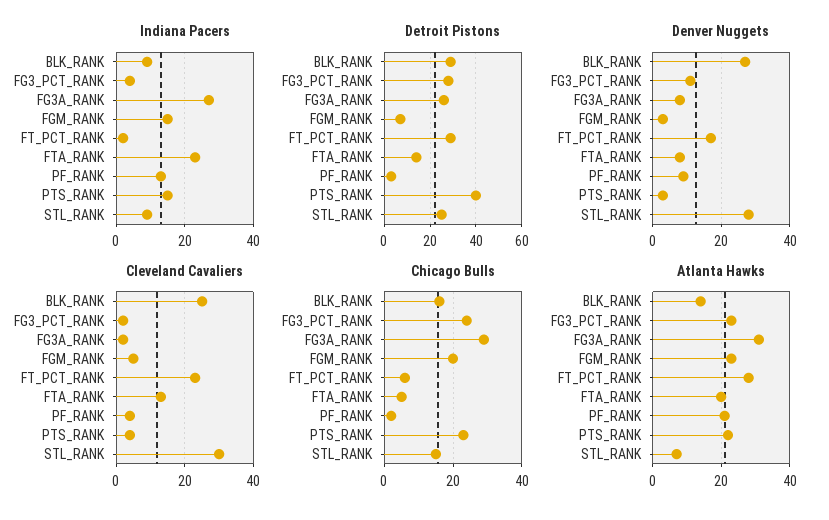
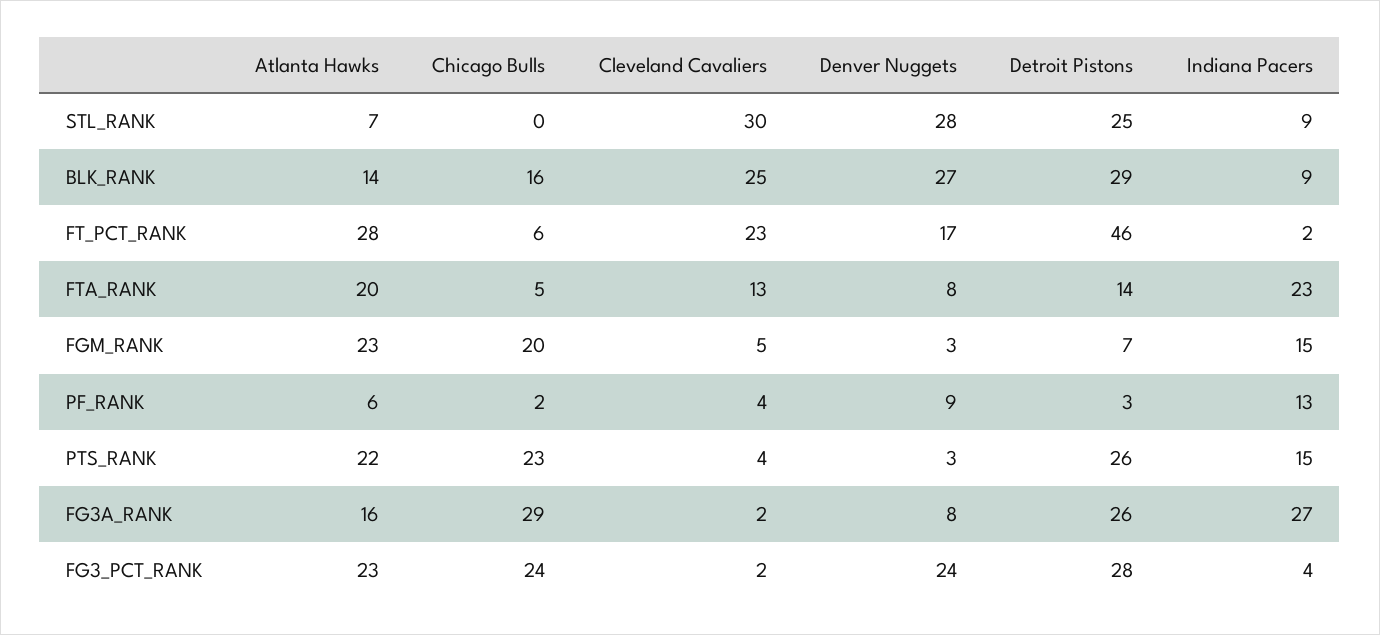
  {
    "Indiana Pacers": {
      "BLK_RANK": 9,
      "FG3_PCT_RANK": 4,
      "FG3A_RANK": 27,
      "FGM_RANK": 15,
      "FT_PCT_RANK": 2,
      "FTA_RANK": 23,
      "PF_RANK": 13,
      "PTS_RANK": 15,
      "STL_RANK": 9
    },
    "Detroit Pistons": {
      "BLK_RANK": 29,
      "FG3_PCT_RANK": 28,
      "FG3A_RANK": 26,
      "FGM_RANK": 7,
-     "FT_PCT_RANK": 30,
+     "FT_PCT_RANK": 46,
      "FTA_RANK": 14,
      "PF_RANK": 3,
-     "PTS_RANK": 40,
+     "PTS_RANK": 26,
      "STL_RANK": 25
    },
    "Denver Nuggets": {
      "BLK_RANK": 27,
-     "FG3_PCT_RANK": 10,
+     "FG3_PCT_RANK": 24,
      "FG3A_RANK": 8,
      "FGM_RANK": 3,
      "FT_PCT_RANK": 17,
      "FTA_RANK": 8,
      "PF_RANK": 9,
      "PTS_RANK": 3,
      "STL_RANK": 28
    },
    "Cleveland Cavaliers": {
      "BLK_RANK": 25,
      "FG3_PCT_RANK": 2,
      "FG3A_RANK": 2,
      "FGM_RANK": 5,
      "FT_PCT_RANK": 23,
      "FTA_RANK": 13,
      "PF_RANK": 4,
      "PTS_RANK": 4,
      "STL_RANK": 30
    },
    "Chicago Bulls": {
      "BLK_RANK": 16,
      "FG3_PCT_RANK": 24,
      "FG3A_RANK": 29,
      "FGM_RANK": 20,
      "FT_PCT_RANK": 6,
      "FTA_RANK": 5,
      "PF_RANK": 2,
      "PTS_RANK": 23,
-     "STL_RANK": 15
+     "STL_RANK": 0
    },
    "Atlanta Hawks": {
      "BLK_RANK": 14,
      "FG3_PCT_RANK": 23,
-     "FG3A_RANK": 30,
+     "FG3A_RANK": 16,
      "FGM_RANK": 23,
      "FT_PCT_RANK": 28,
      "FTA_RANK": 20,
-     "PF_RANK": 20,
+     "PF_RANK": 6,
      "PTS_RANK": 22,
      "STL_RANK": 7
    }
  }

